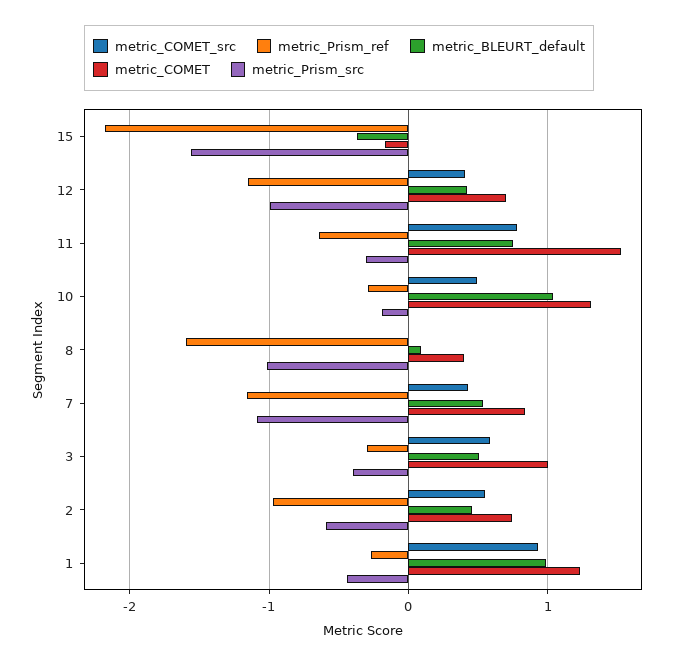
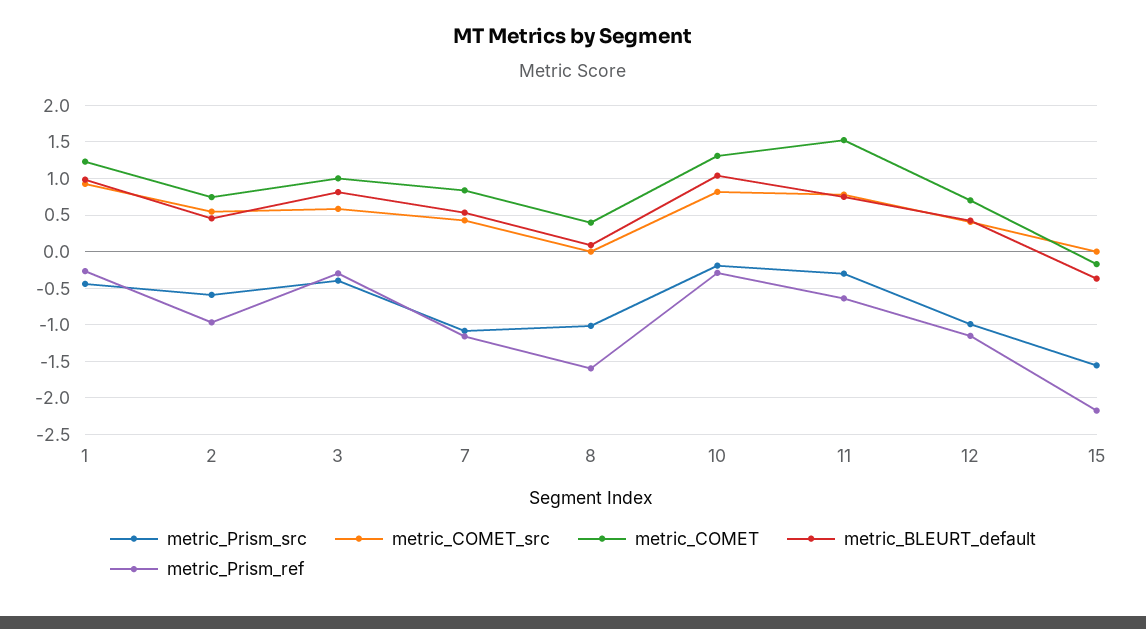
  {
    "metric_COMET_src": {
      "15": 0,
      "12": 0.4,
      "11": 0.8,
-     "10": 0.5,
+     "10": 0.8,
      "8": 0,
      "7": 0.4,
      "3": 0.6,
      "2": 0.5,
      "1": 0.9
    },
    "metric_Prism_ref": {
      "15": -2.2,
      "12": -1.2,
      "11": -0.6,
      "10": -0.3,
      "8": -1.6,
      "7": -1.2,
      "3": -0.3,
      "2": -1,
      "1": -0.3
    },
    "metric_BLEURT_default": {
      "15": -0.4,
      "12": 0.4,
      "11": 0.7,
      "10": 1,
      "8": 0.1,
      "7": 0.5,
-     "3": 0.5,
+     "3": 0.8,
      "2": 0.5,
      "1": 1
    },
    "metric_COMET": {
      "15": -0.2,
      "12": 0.7,
      "11": 1.5,
      "10": 1.3,
      "8": 0.4,
      "7": 0.8,
      "3": 1,
      "2": 0.7,
      "1": 1.2
    },
    "metric_Prism_src": {
      "15": -1.6,
      "12": -1,
      "11": -0.3,
      "10": -0.2,
      "8": -1,
      "7": -1.1,
      "3": -0.4,
      "2": -0.6,
      "1": -0.4
    }
  }

